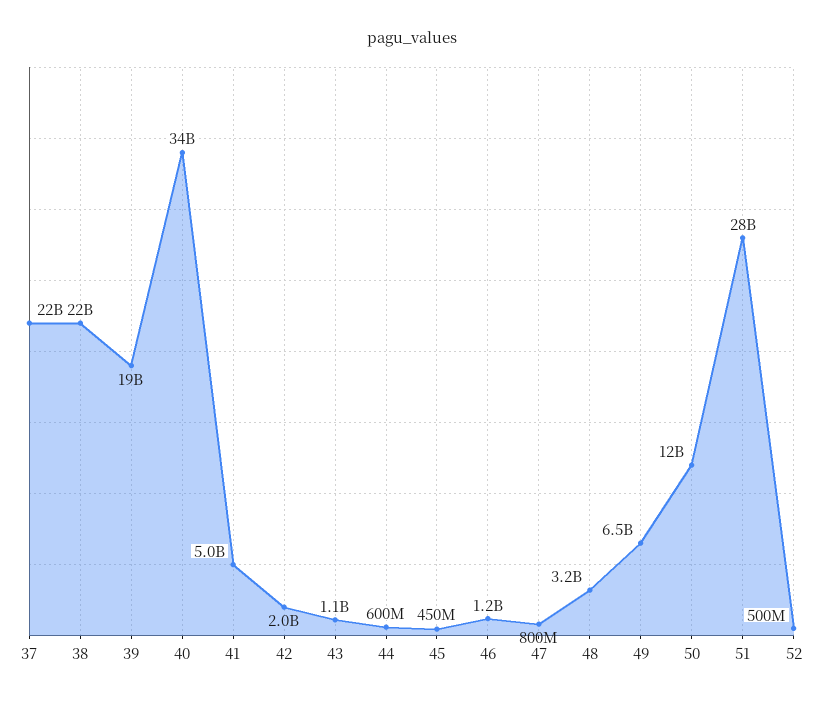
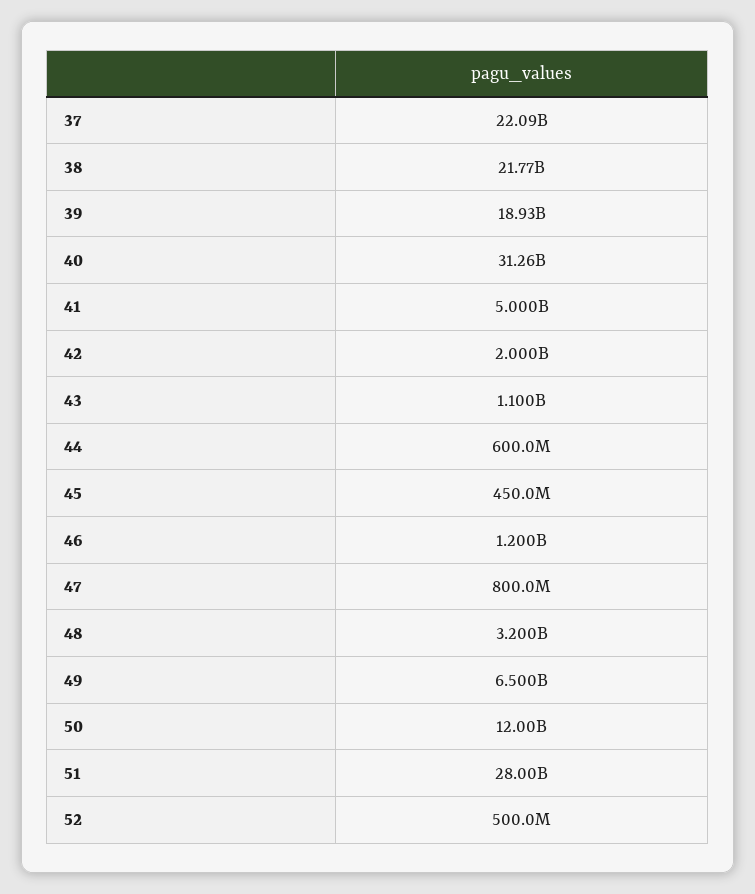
  {
    "37": 22090000000,
    "38": 21770000000,
    "39": 18930000000,
-   "40": 34000000000,
+   "40": 31260000000,
    "41": 5000000000,
    "42": 2000000000,
    "43": 1100000000,
    "44": 600000000,
    "45": 450000000,
    "46": 1200000000,
    "47": 800000000,
    "48": 3200000000,
    "49": 6500000000,
    "50": 12000000000,
    "51": 28000000000,
    "52": 500000000
  }

